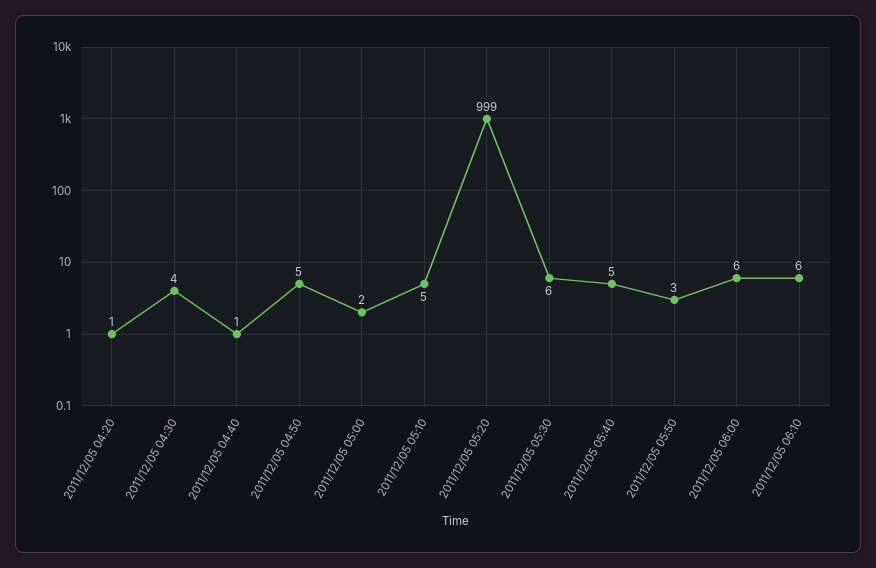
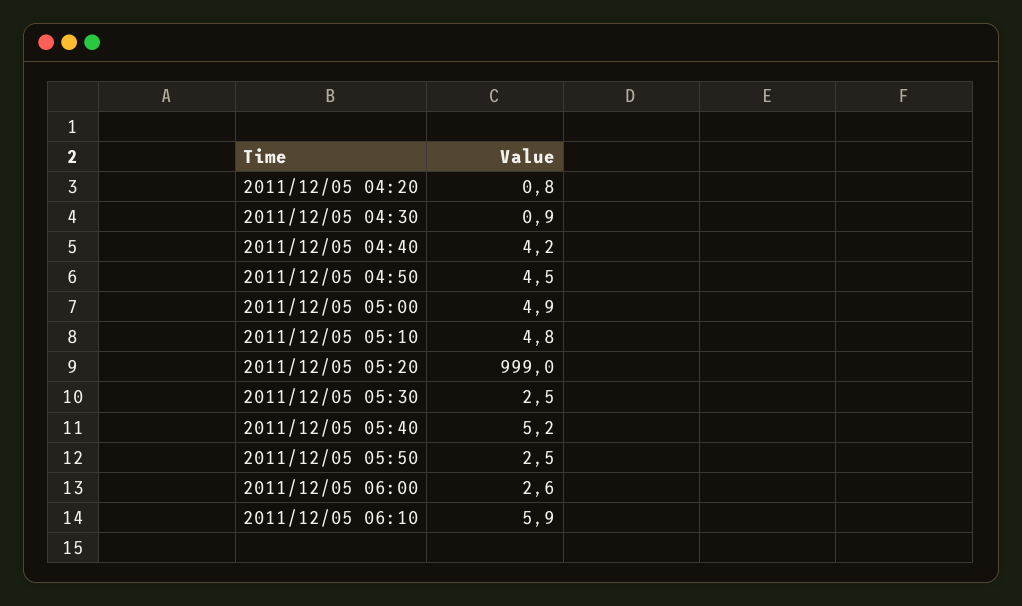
  {
    "2011/12/05 04:20": 0.8,
-   "2011/12/05 04:30": 4,
+   "2011/12/05 04:30": 0.9,
-   "2011/12/05 04:40": 1,
+   "2011/12/05 04:40": 4.2,
    "2011/12/05 04:50": 4.5,
-   "2011/12/05 05:00": 2,
+   "2011/12/05 05:00": 4.9,
    "2011/12/05 05:10": 4.8,
    "2011/12/05 05:20": 999,
-   "2011/12/05 05:30": 6,
+   "2011/12/05 05:30": 2.5,
    "2011/12/05 05:40": 5.2,
    "2011/12/05 05:50": 2.5,
-   "2011/12/05 06:00": 6,
+   "2011/12/05 06:00": 2.6,
    "2011/12/05 06:10": 5.9
  }

